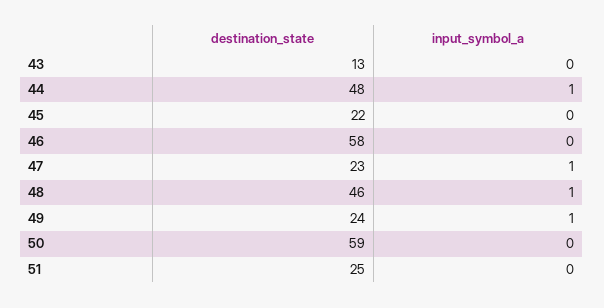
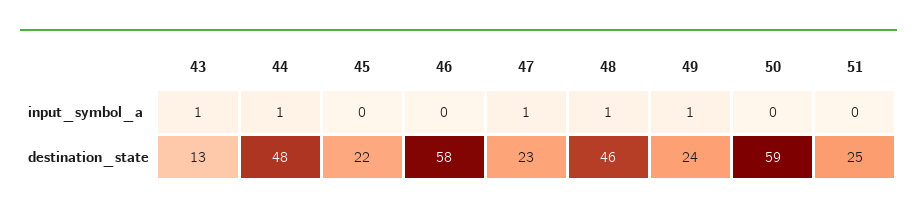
  {
    "destination_state": {
      "43": 13,
      "44": 48,
      "45": 22,
      "46": 58,
      "47": 23,
      "48": 46,
      "49": 24,
      "50": 59,
      "51": 25
    },
    "input_symbol_a": {
-     "43": 0,
+     "43": 1,
      "44": 1,
      "45": 0,
      "46": 0,
      "47": 1,
      "48": 1,
      "49": 1,
      "50": 0,
      "51": 0
    }
  }

